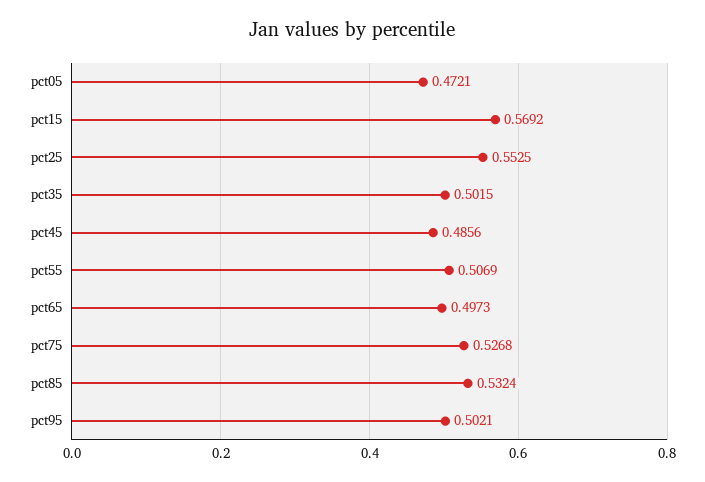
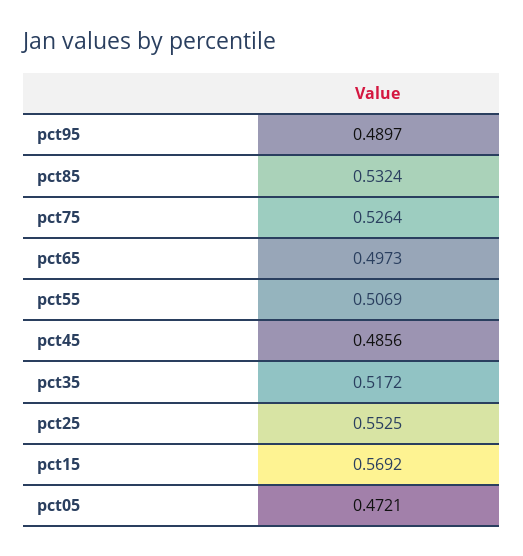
  {
    "pct05": 0.4721,
    "pct15": 0.5692,
    "pct25": 0.5525,
-   "pct35": 0.5015,
+   "pct35": 0.5172,
    "pct45": 0.4856,
    "pct55": 0.5069,
    "pct65": 0.4973,
-   "pct75": 0.5268,
+   "pct75": 0.5264,
    "pct85": 0.5324,
-   "pct95": 0.5021
+   "pct95": 0.4897
  }

